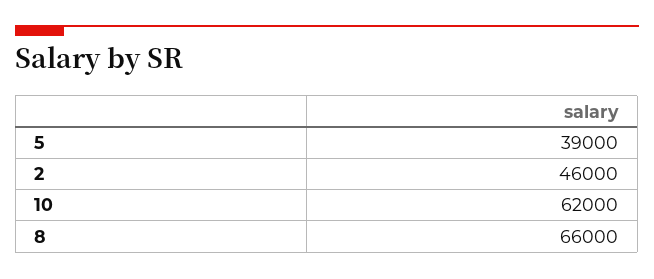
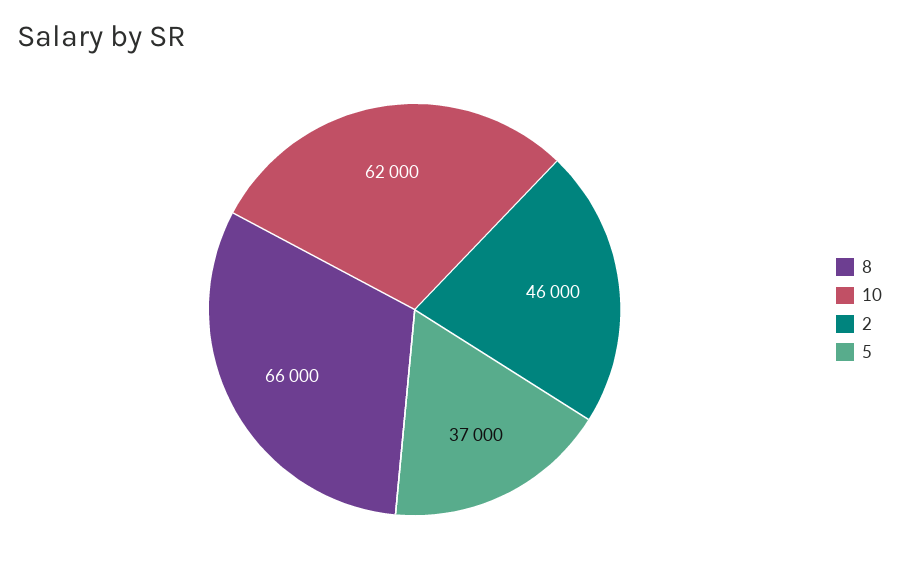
  {
-   "5": 39000,
+   "5": 37000,
    "2": 46000,
    "10": 62000,
    "8": 66000
  }

